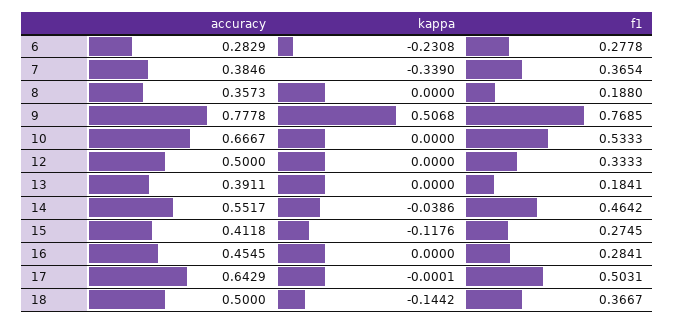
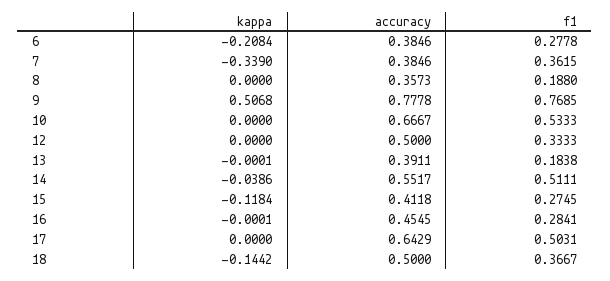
  {
    "accuracy": {
-     "6": 0.2829,
+     "6": 0.3846,
      "7": 0.3846,
      "8": 0.3573,
      "9": 0.7778,
      "10": 0.6667,
      "12": 0.5,
      "13": 0.3911,
      "14": 0.5517,
      "15": 0.4118,
      "16": 0.4545,
      "17": 0.6429,
      "18": 0.5
    },
    "kappa": {
-     "6": -0.2308,
+     "6": -0.2084,
      "7": -0.339,
      "8": 0,
      "9": 0.5068,
      "10": 0,
      "12": 0,
-     "13": 0,
+     "13": -0.0001,
      "14": -0.0386,
-     "15": -0.1176,
+     "15": -0.1184,
-     "16": 0,
+     "16": -0.0001,
-     "17": -0.0001,
+     "17": 0,
      "18": -0.1442
    },
    "f1": {
      "6": 0.2778,
-     "7": 0.3654,
+     "7": 0.3615,
      "8": 0.188,
      "9": 0.7685,
      "10": 0.5333,
      "12": 0.3333,
-     "13": 0.1841,
+     "13": 0.1838,
-     "14": 0.4642,
+     "14": 0.5111,
      "15": 0.2745,
      "16": 0.2841,
      "17": 0.5031,
      "18": 0.3667
    }
  }

